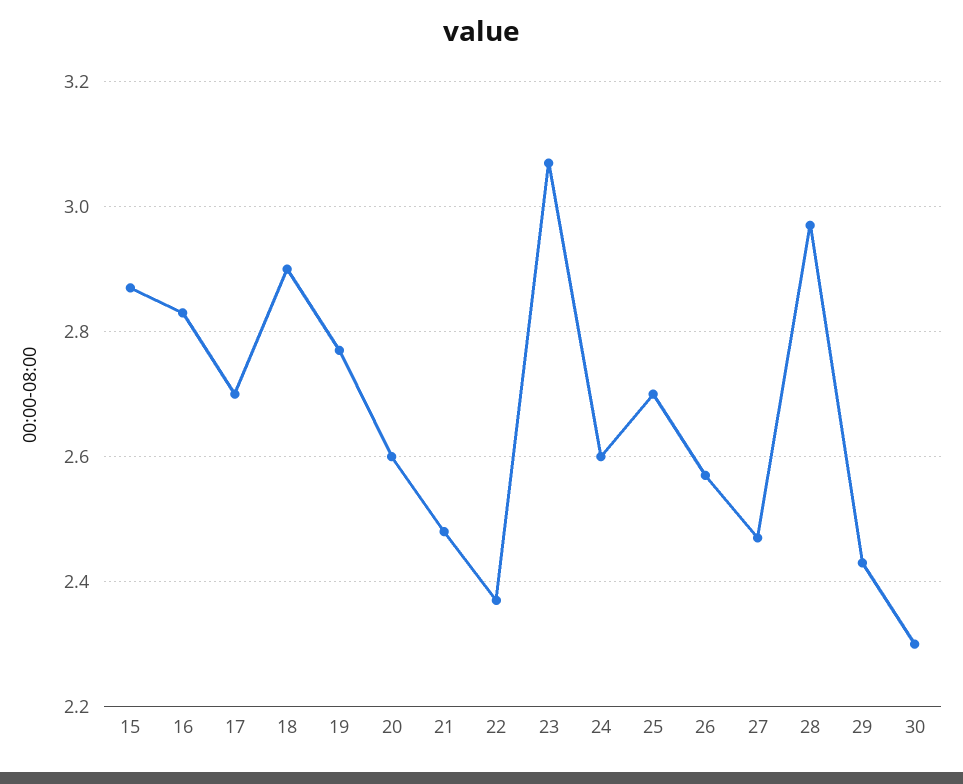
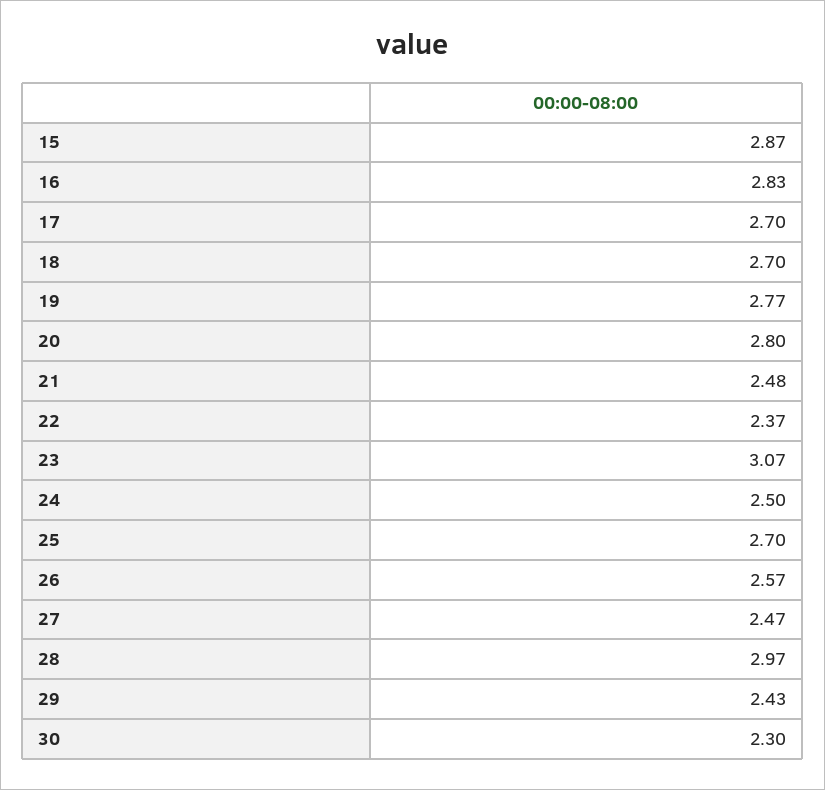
  {
    "15": 2.87,
    "16": 2.83,
    "17": 2.7,
-   "18": 2.9,
+   "18": 2.7,
    "19": 2.77,
-   "20": 2.6,
+   "20": 2.8,
    "21": 2.48,
    "22": 2.37,
    "23": 3.07,
-   "24": 2.6,
+   "24": 2.5,
    "25": 2.7,
    "26": 2.57,
    "27": 2.47,
    "28": 2.97,
    "29": 2.43,
    "30": 2.3
  }

